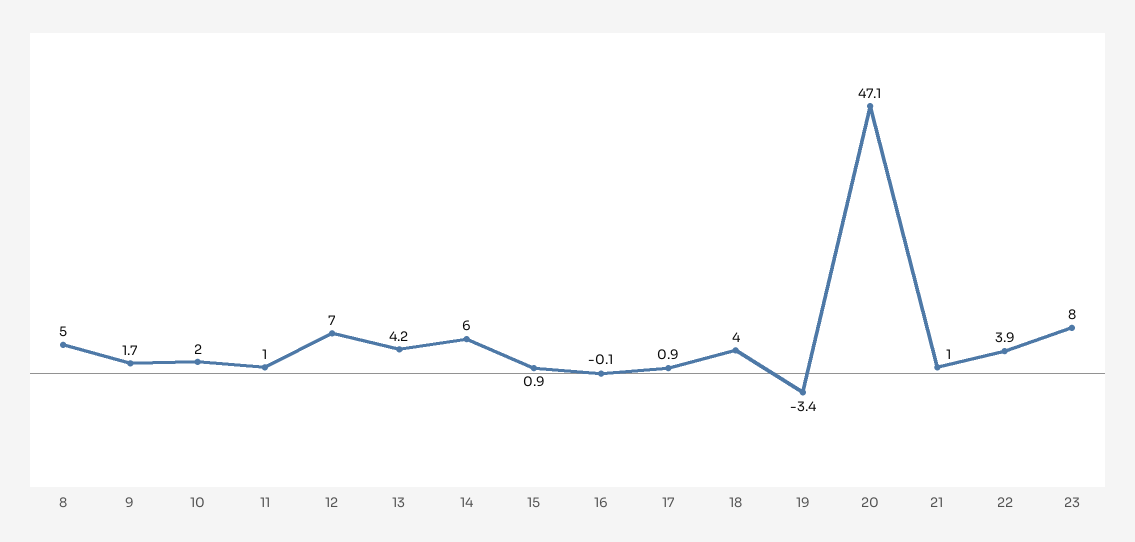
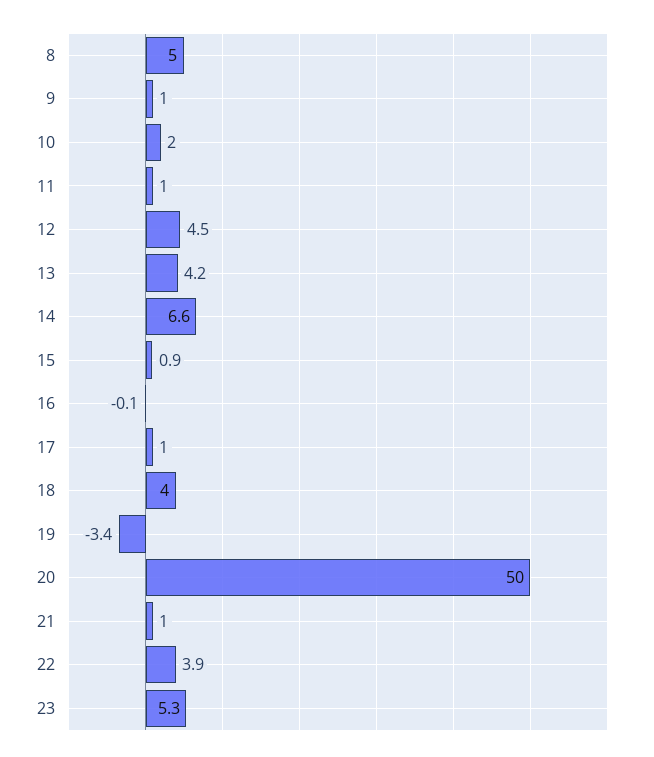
  {
    "8": 5,
-   "9": 1.7,
+   "9": 1,
    "10": 2,
    "11": 1,
-   "12": 7,
+   "12": 4.5,
    "13": 4.2,
-   "14": 6,
+   "14": 6.6,
    "15": 0.9,
    "16": -0.1,
-   "17": 0.9,
+   "17": 1,
    "18": 4,
    "19": -3.4,
-   "20": 47.1,
+   "20": 50,
    "21": 1,
    "22": 3.9,
-   "23": 8
+   "23": 5.3
  }

